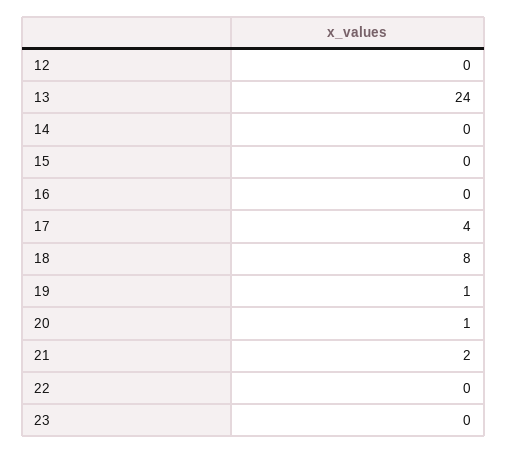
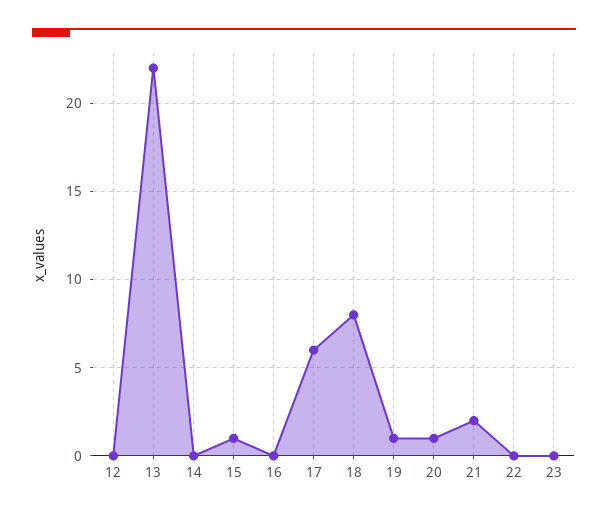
  {
    "12": 0,
-   "13": 24,
+   "13": 22,
    "14": 0,
-   "15": 0,
+   "15": 1,
    "16": 0,
-   "17": 4,
+   "17": 6,
    "18": 8,
    "19": 1,
    "20": 1,
    "21": 2,
    "22": 0,
    "23": 0
  }

